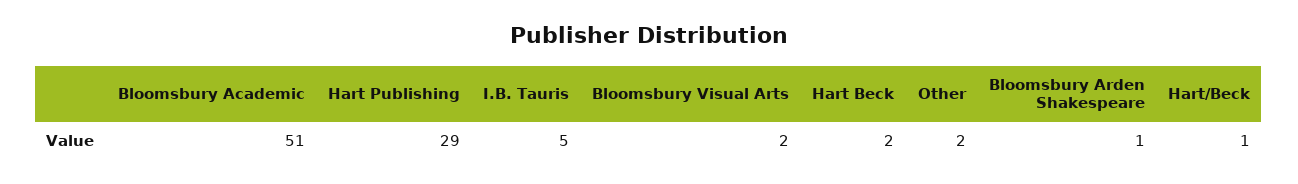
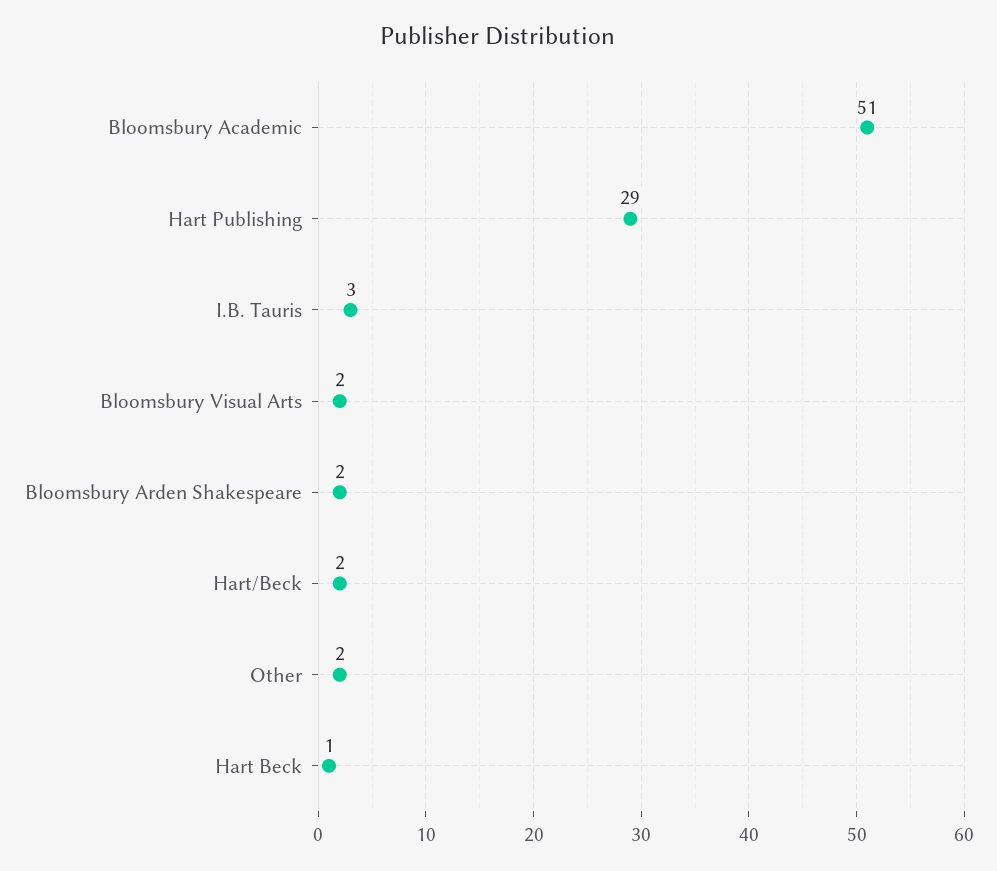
  {
    "Bloomsbury Academic": 51,
    "Hart Publishing": 29,
-   "I.B. Tauris": 5,
+   "I.B. Tauris": 3,
    "Bloomsbury Visual Arts": 2,
-   "Hart Beck": 2,
+   "Hart Beck": 1,
    "Other": 2,
-   "Bloomsbury Arden Shakespeare": 1,
+   "Bloomsbury Arden Shakespeare": 2,
-   "Hart/Beck": 1
+   "Hart/Beck": 2
  }

